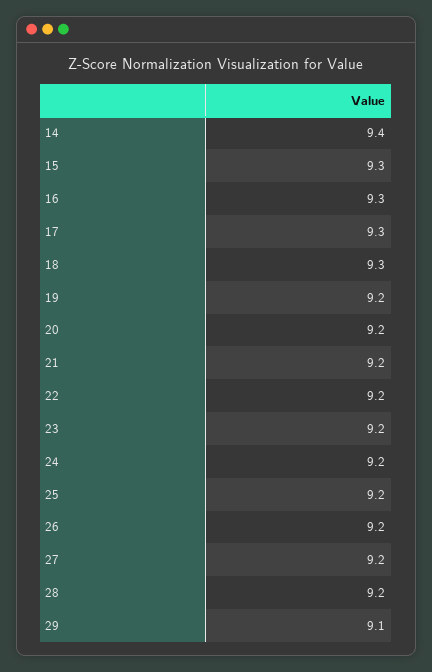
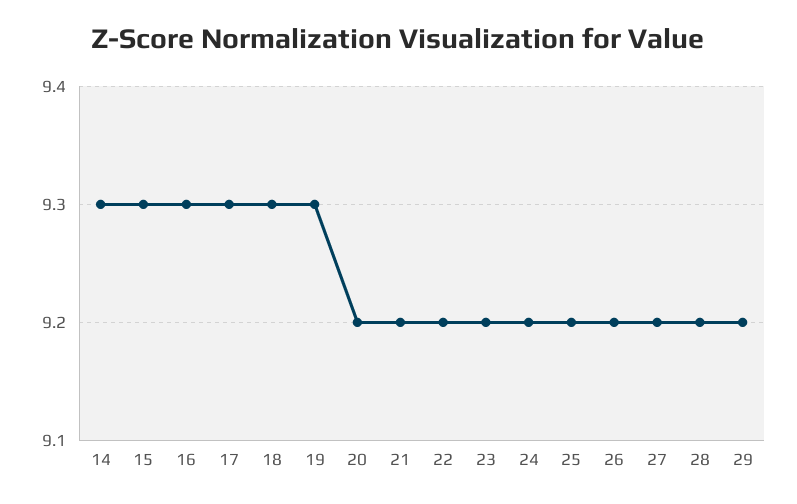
  {
-   "14": 9.4,
+   "14": 9.3,
    "15": 9.3,
    "16": 9.3,
    "17": 9.3,
    "18": 9.3,
-   "19": 9.2,
+   "19": 9.3,
    "20": 9.2,
    "21": 9.2,
    "22": 9.2,
    "23": 9.2,
    "24": 9.2,
    "25": 9.2,
    "26": 9.2,
    "27": 9.2,
    "28": 9.2,
-   "29": 9.1
+   "29": 9.2
  }

